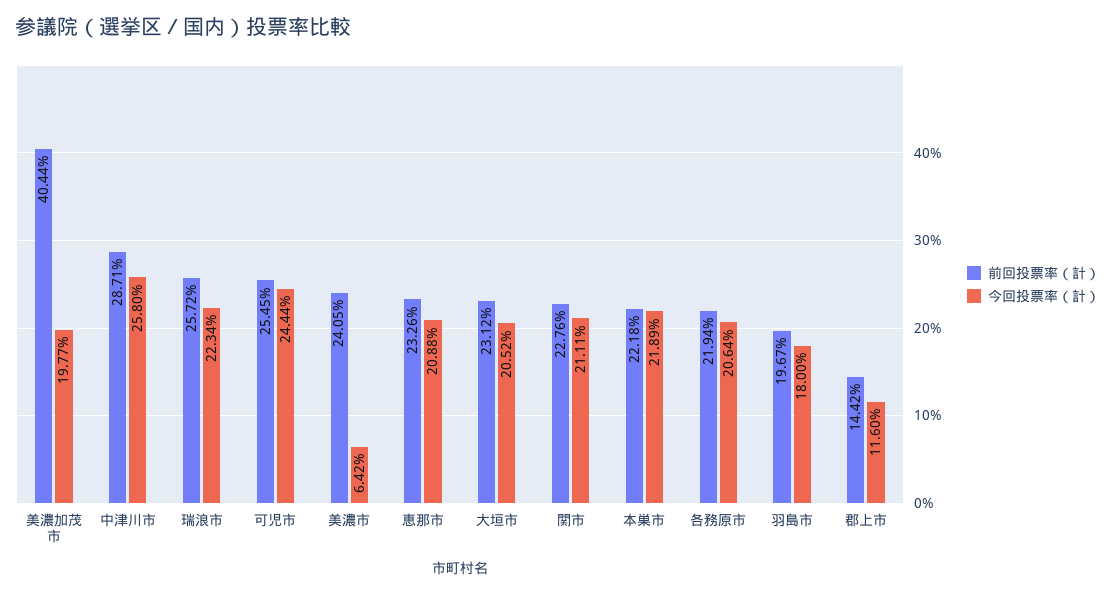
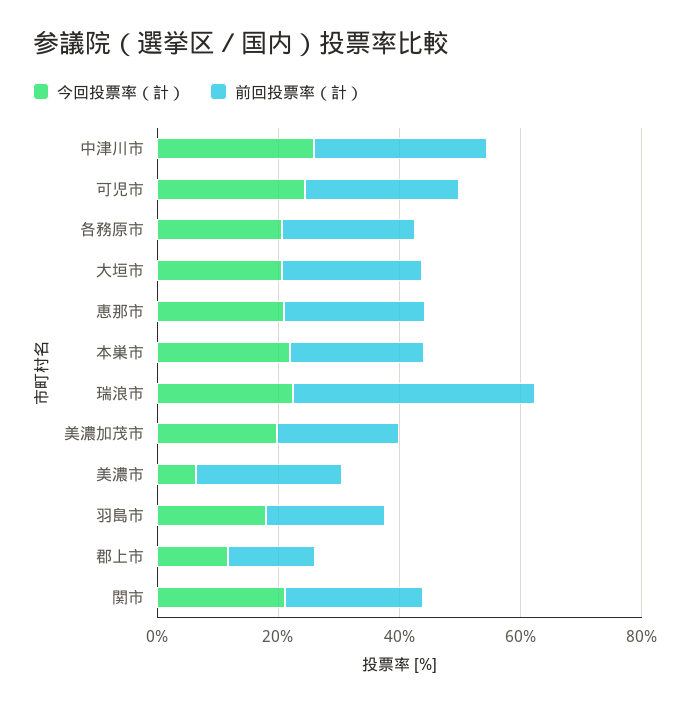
  {
    "前回投票率（計）": {
-     "美濃加茂市": 40.44,
+     "美濃加茂市": 20,
      "中津川市": 28.71,
-     "瑞浪市": 25.72,
+     "瑞浪市": 40,
      "可児市": 25.45,
      "美濃市": 24.05,
      "恵那市": 23.26,
      "大垣市": 23.12,
      "関市": 22.76,
      "本巣市": 22.18,
      "各務原市": 21.94,
      "羽島市": 19.67,
      "郡上市": 14.42
    },
    "今回投票率（計）": {
      "美濃加茂市": 19.77,
      "中津川市": 25.8,
      "瑞浪市": 22.34,
      "可児市": 24.44,
      "美濃市": 6.42,
      "恵那市": 20.88,
      "大垣市": 20.52,
      "関市": 21.11,
      "本巣市": 21.89,
      "各務原市": 20.64,
      "羽島市": 18,
      "郡上市": 11.6
    }
  }

